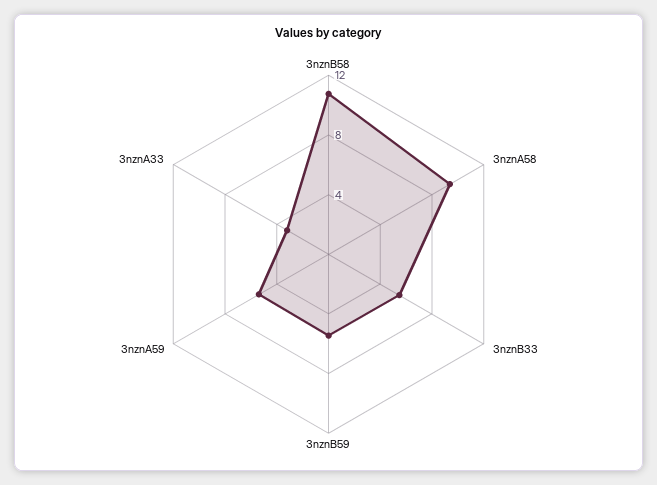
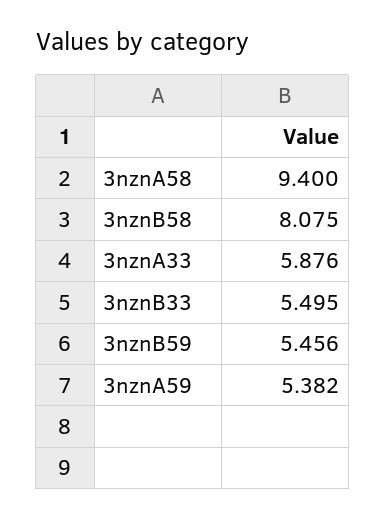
  {
-   "3nznB58": 11,
+   "3nznB58": 8.075,
    "3nznA58": 9.4,
    "3nznB33": 5.495,
    "3nznB59": 5.456,
    "3nznA59": 5.382,
-   "3nznA33": 3
+   "3nznA33": 5.876
  }

